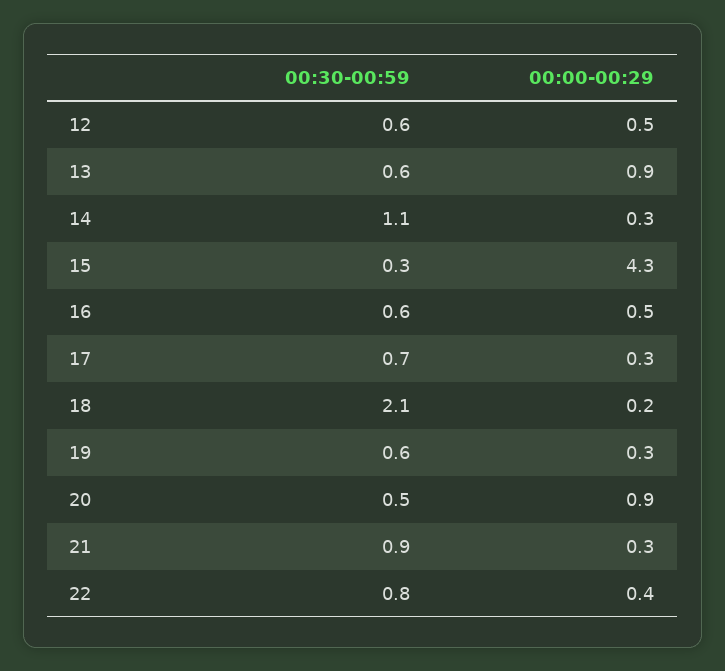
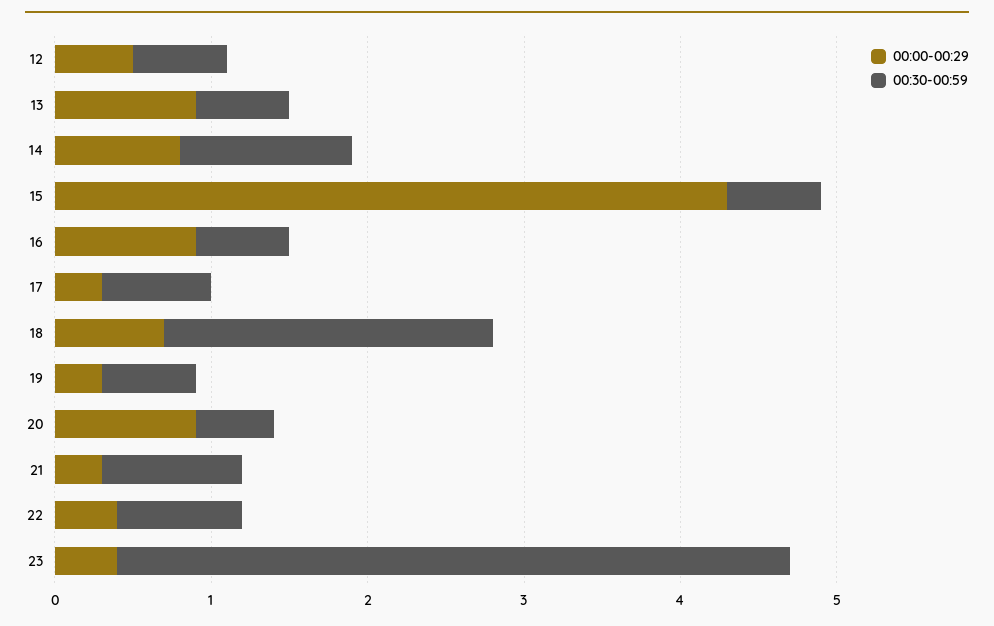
  {
    "00:30-00:59": {
      "12": 0.6,
      "13": 0.6,
      "14": 1.1,
-     "15": 0.3,
+     "15": 0.6,
      "16": 0.6,
      "17": 0.7,
      "18": 2.1,
      "19": 0.6,
      "20": 0.5,
      "21": 0.9,
-     "22": 0.8
+     "22": 0.8,
+     "23": 4.3
    },
    "00:00-00:29": {
      "12": 0.5,
      "13": 0.9,
-     "14": 0.3,
+     "14": 0.8,
      "15": 4.3,
-     "16": 0.5,
+     "16": 0.9,
      "17": 0.3,
-     "18": 0.2,
+     "18": 0.7,
      "19": 0.3,
      "20": 0.9,
      "21": 0.3,
-     "22": 0.4
+     "22": 0.4,
+     "23": 0.4
    }
  }

